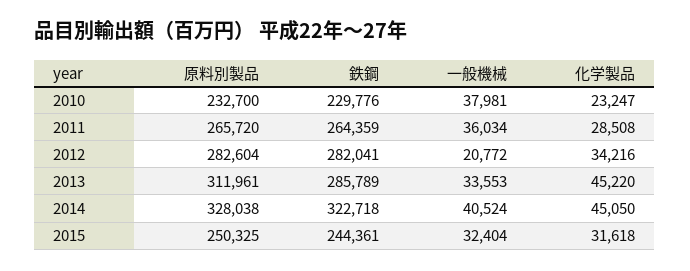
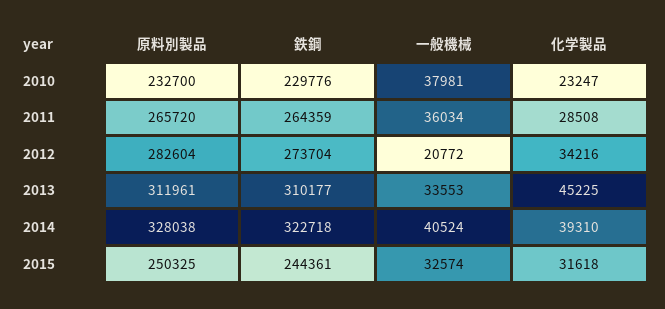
  {
    "原料別製品": {
      "2010": 232700,
      "2011": 265720,
      "2012": 282604,
      "2013": 311961,
      "2014": 328038,
      "2015": 250325
    },
    "鉄鋼": {
      "2010": 229776,
      "2011": 264359,
-     "2012": 282041,
+     "2012": 273704,
-     "2013": 285789,
+     "2013": 310177,
      "2014": 322718,
      "2015": 244361
    },
    "一般機械": {
      "2010": 37981,
      "2011": 36034,
      "2012": 20772,
      "2013": 33553,
      "2014": 40524,
-     "2015": 32404
+     "2015": 32574
    },
    "化学製品": {
      "2010": 23247,
      "2011": 28508,
      "2012": 34216,
-     "2013": 45220,
+     "2013": 45225,
-     "2014": 45050,
+     "2014": 39310,
      "2015": 31618
    }
  }

